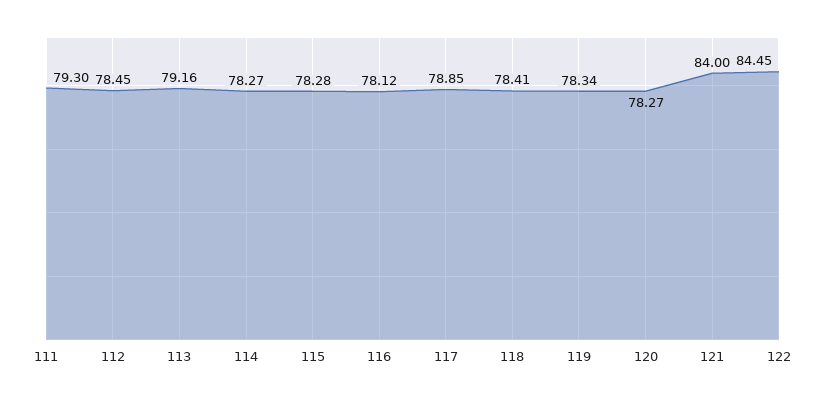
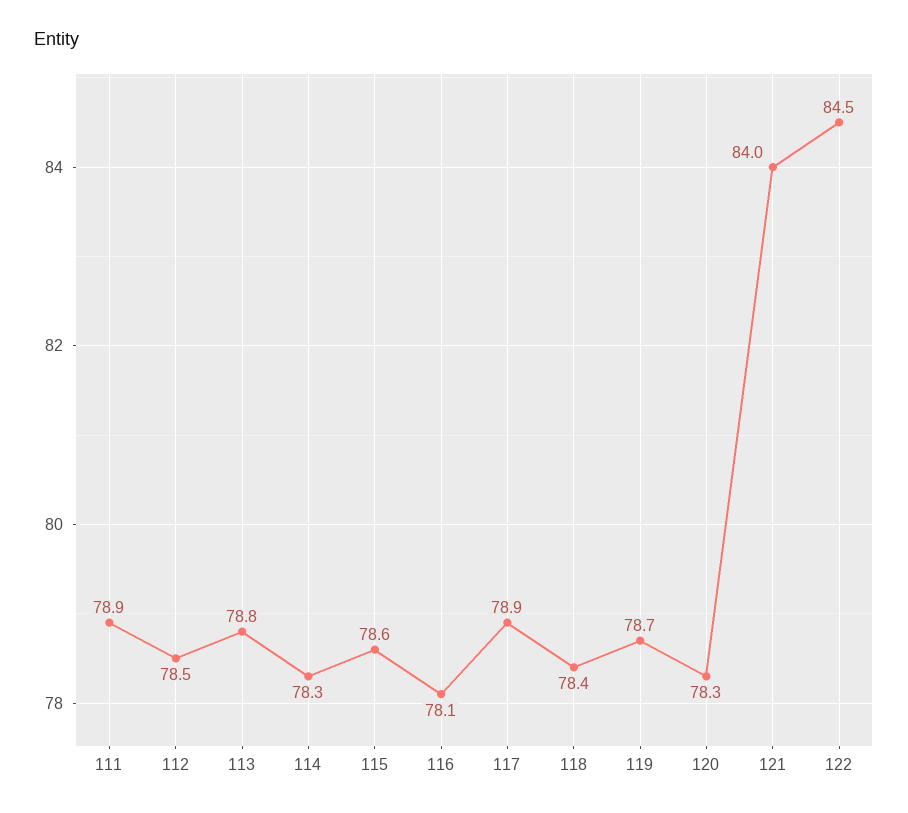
  {
-   "111": 79.3,
+   "111": 78.9,
    "112": 78.45,
-   "113": 79.16,
+   "113": 78.8,
    "114": 78.27,
-   "115": 78.28,
+   "115": 78.6,
    "116": 78.12,
    "117": 78.85,
    "118": 78.41,
-   "119": 78.34,
+   "119": 78.7,
    "120": 78.27,
    "121": 84,
    "122": 84.45
  }

